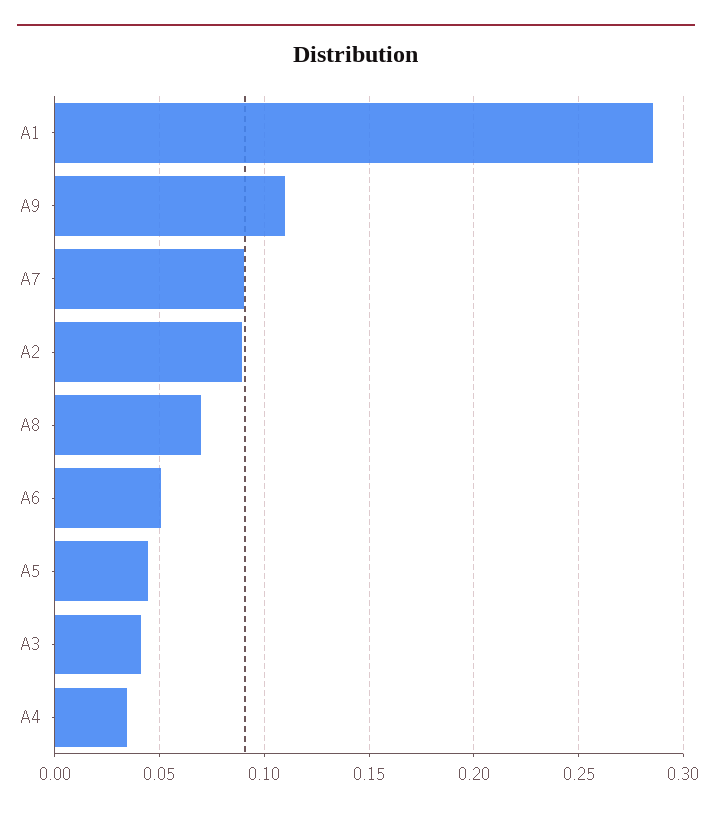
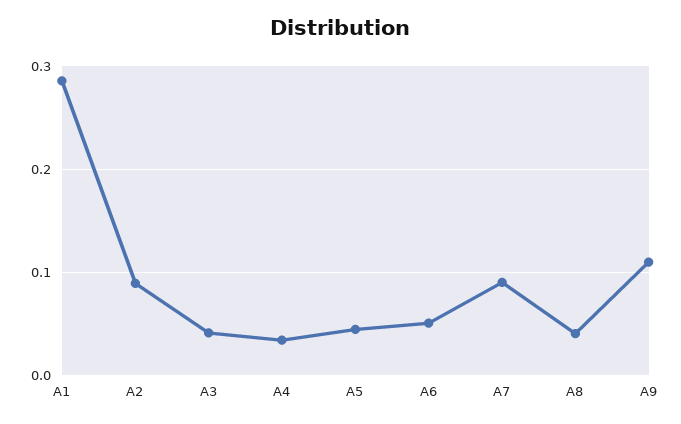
  {
    "A1": 0.285,
    "A9": 0.11,
    "A7": 0.09,
    "A2": 0.09,
-   "A8": 0.07,
+   "A8": 0.04,
    "A6": 0.05,
    "A5": 0.045,
    "A3": 0.04,
    "A4": 0.035
  }

